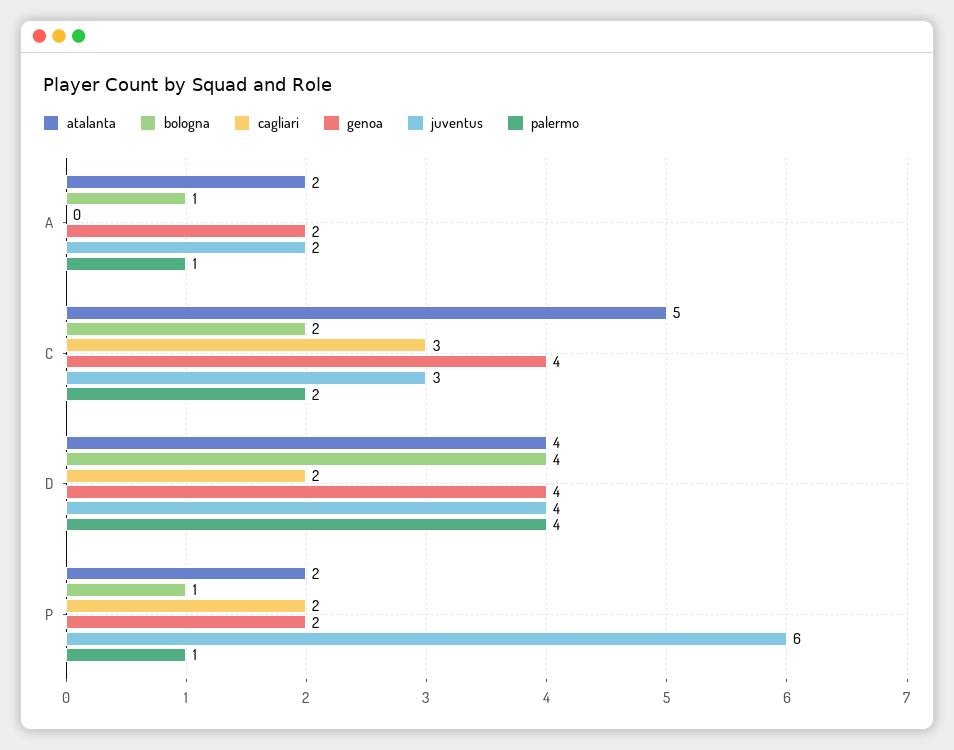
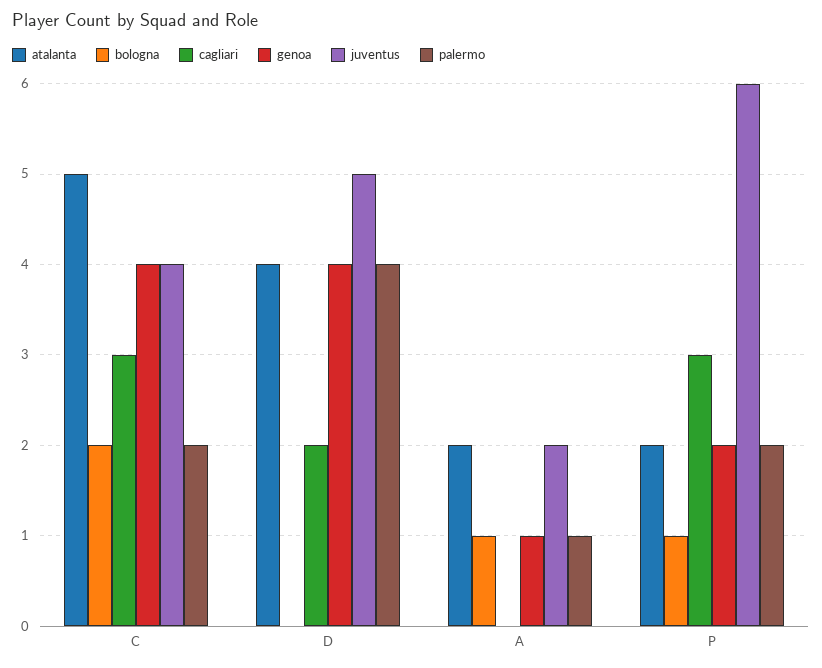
  {
    "atalanta": {
      "A": 2,
      "C": 5,
      "D": 4,
      "P": 2
    },
    "bologna": {
      "A": 1,
      "C": 2,
-     "D": 4,
+     "D": 0,
      "P": 1
    },
    "cagliari": {
      "A": 0,
      "C": 3,
      "D": 2,
-     "P": 2
+     "P": 3
    },
    "genoa": {
-     "A": 2,
+     "A": 1,
      "C": 4,
      "D": 4,
      "P": 2
    },
    "juventus": {
      "A": 2,
-     "C": 3,
+     "C": 4,
-     "D": 4,
+     "D": 5,
      "P": 6
    },
    "palermo": {
      "A": 1,
      "C": 2,
      "D": 4,
-     "P": 1
+     "P": 2
    }
  }

